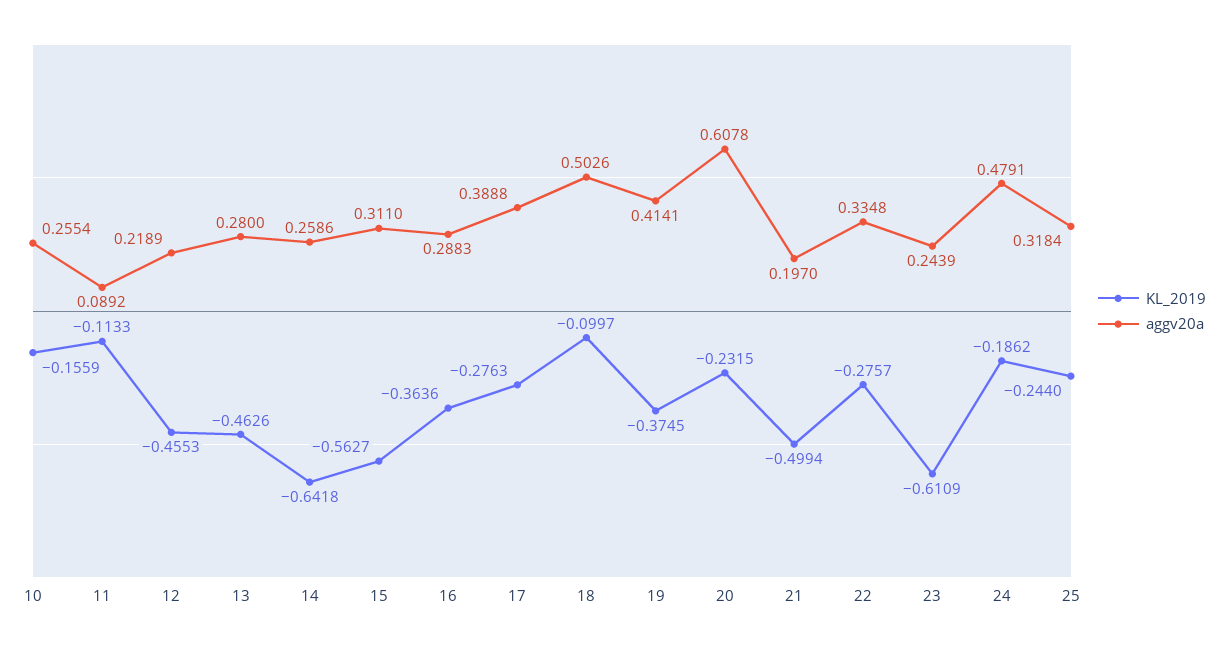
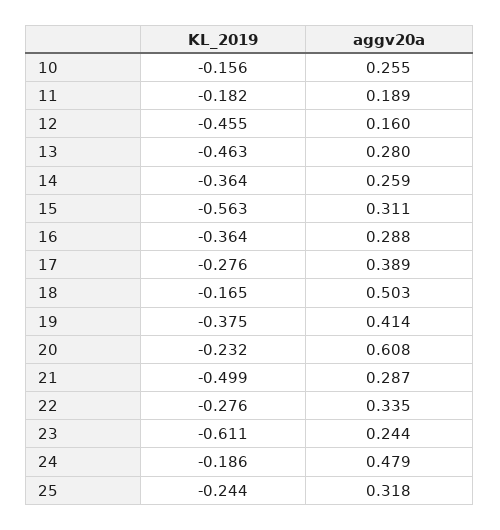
  {
    "KL_2019": {
      "10": -0.1559,
-     "11": -0.1133,
+     "11": -0.182,
      "12": -0.4553,
      "13": -0.4626,
-     "14": -0.6418,
+     "14": -0.364,
      "15": -0.5627,
      "16": -0.3636,
      "17": -0.2763,
-     "18": -0.0997,
+     "18": -0.165,
      "19": -0.3745,
      "20": -0.2315,
      "21": -0.4994,
      "22": -0.2757,
      "23": -0.6109,
      "24": -0.1862,
      "25": -0.244
    },
    "aggv20a": {
      "10": 0.2554,
-     "11": 0.0892,
+     "11": 0.189,
-     "12": 0.2189,
+     "12": 0.16,
      "13": 0.28,
      "14": 0.2586,
      "15": 0.311,
      "16": 0.2883,
      "17": 0.3888,
      "18": 0.5026,
      "19": 0.4141,
      "20": 0.6078,
-     "21": 0.197,
+     "21": 0.287,
      "22": 0.3348,
      "23": 0.2439,
      "24": 0.4791,
      "25": 0.3184
    }
  }

